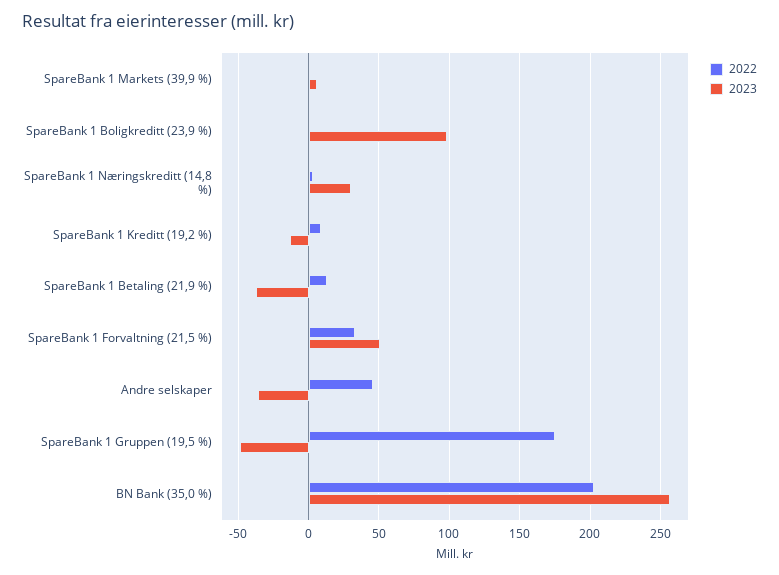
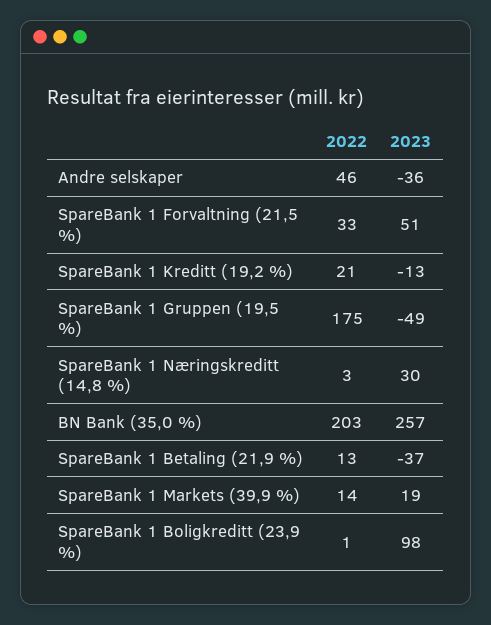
  {
    "2022": {
-     "SpareBank 1 Markets (39,9 %)": 0,
+     "SpareBank 1 Markets (39,9 %)": 14,
      "SpareBank 1 Boligkreditt (23,9 %)": 1,
      "SpareBank 1 Næringskreditt (14,8 %)": 3,
-     "SpareBank 1 Kreditt (19,2 %)": 10,
+     "SpareBank 1 Kreditt (19,2 %)": 21,
      "SpareBank 1 Betaling (21,9 %)": 13,
      "SpareBank 1 Forvaltning (21,5 %)": 33,
      "Andre selskaper": 46,
      "SpareBank 1 Gruppen (19,5 %)": 175,
      "BN Bank (35,0 %)": 203
    },
    "2023": {
-     "SpareBank 1 Markets (39,9 %)": 5,
+     "SpareBank 1 Markets (39,9 %)": 19,
      "SpareBank 1 Boligkreditt (23,9 %)": 98,
      "SpareBank 1 Næringskreditt (14,8 %)": 30,
      "SpareBank 1 Kreditt (19,2 %)": -13,
      "SpareBank 1 Betaling (21,9 %)": -37,
      "SpareBank 1 Forvaltning (21,5 %)": 51,
      "Andre selskaper": -36,
      "SpareBank 1 Gruppen (19,5 %)": -49,
      "BN Bank (35,0 %)": 257
    }
  }

